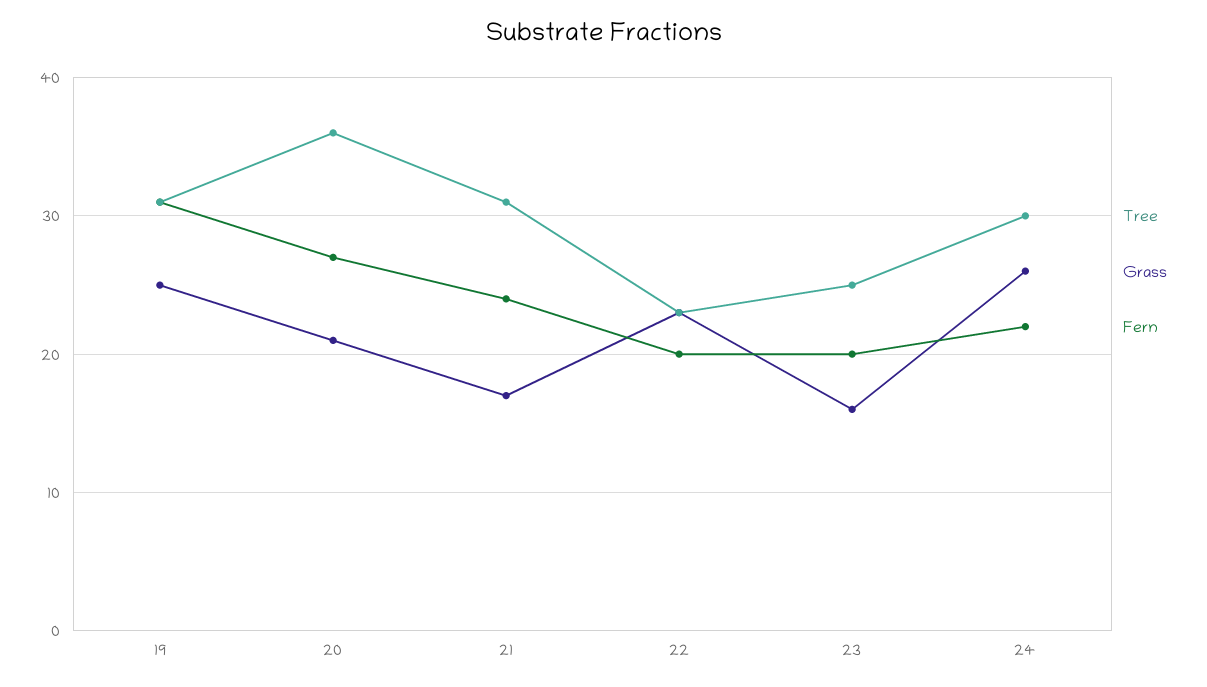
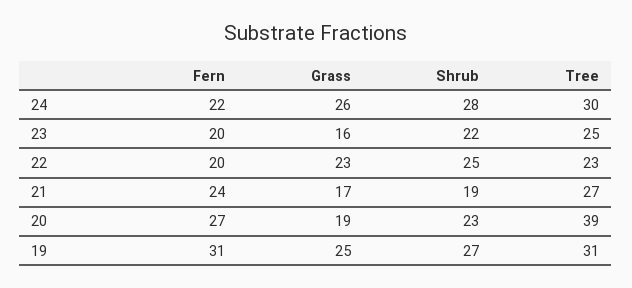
  {
    "Tree": {
      "19": 31,
-     "20": 36,
+     "20": 39,
-     "21": 31,
+     "21": 27,
      "22": 23,
      "23": 25,
      "24": 30
    },
    "Grass": {
      "19": 25,
-     "20": 21,
+     "20": 19,
      "21": 17,
      "22": 23,
      "23": 16,
      "24": 26
    },
    "Fern": {
      "19": 31,
      "20": 27,
      "21": 24,
      "22": 20,
      "23": 20,
      "24": 22
-   }
+   },
+   "Shrub": {
+     "24": 28,
+     "23": 22,
+     "22": 25,
+     "21": 19,
+     "20": 23,
+     "19": 27
+   }
  }

